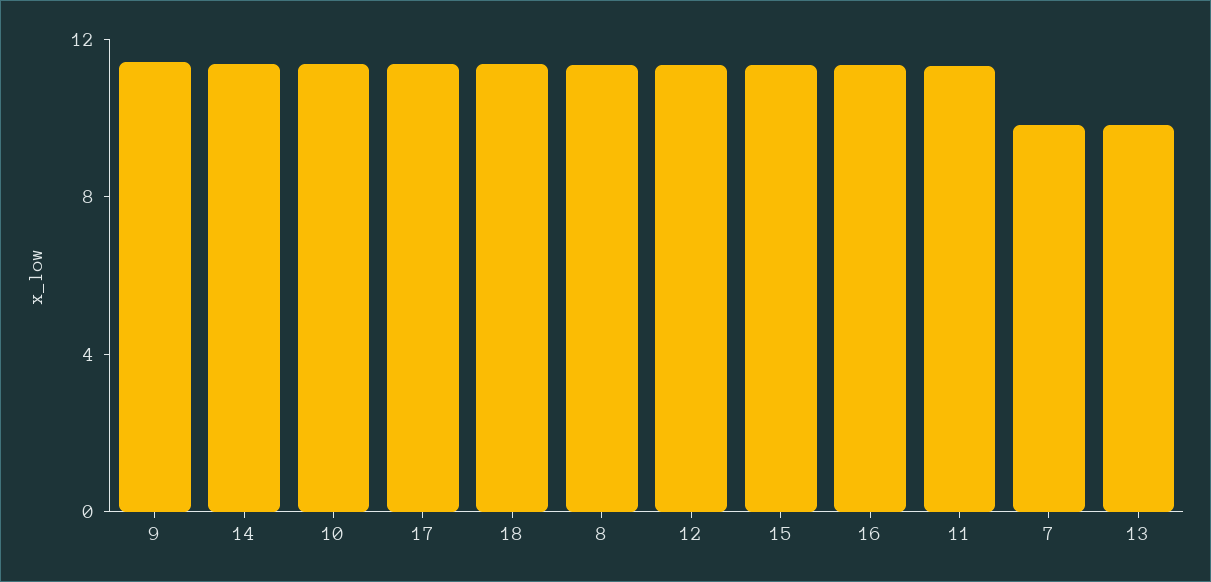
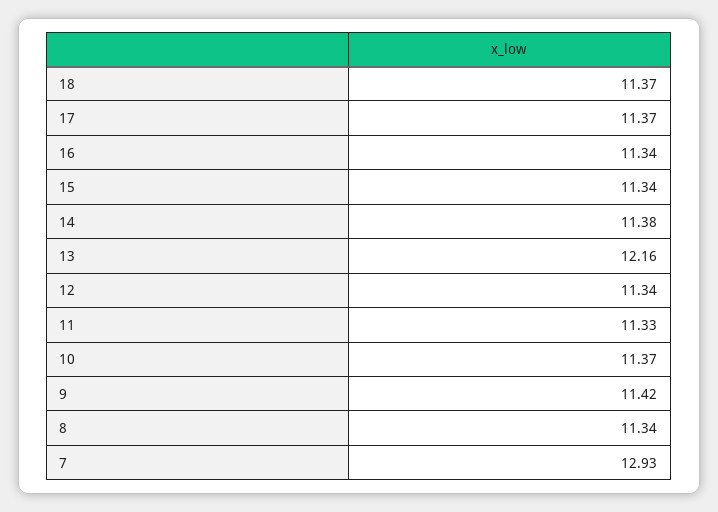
  {
    "9": 11.42,
    "14": 11.38,
    "10": 11.37,
    "17": 11.37,
    "18": 11.37,
    "8": 11.34,
    "12": 11.34,
    "15": 11.34,
    "16": 11.34,
    "11": 11.33,
-   "7": 10,
+   "7": 12.93,
-   "13": 10
+   "13": 12.16
  }

